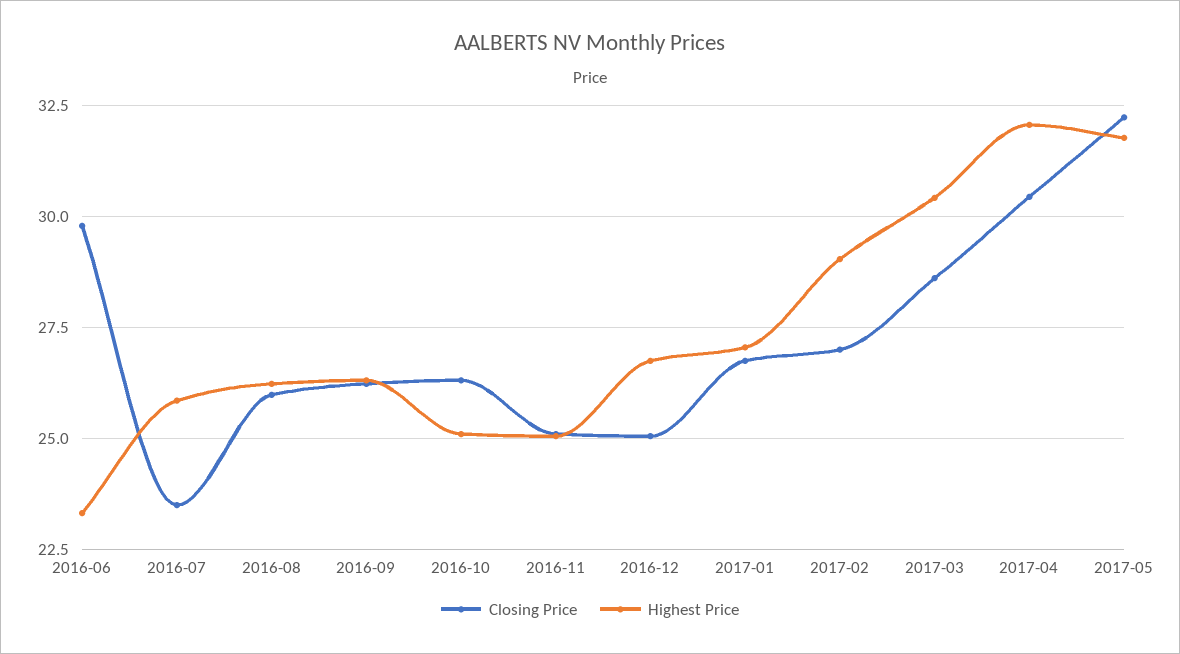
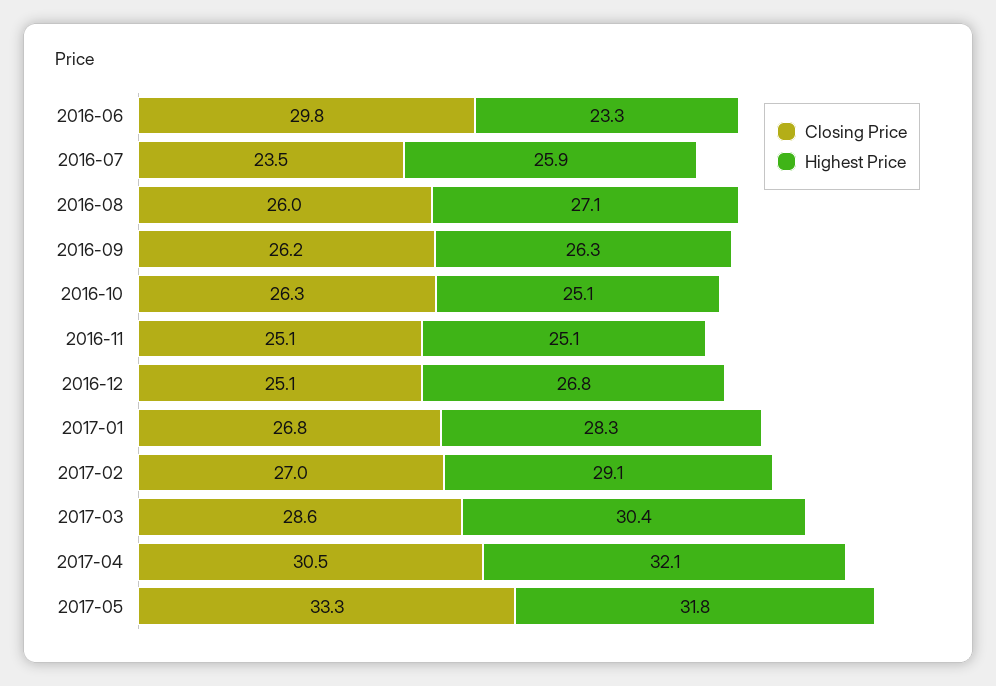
  {
    "Closing Price": {
      "2016-06": 29.8,
      "2016-07": 23.5,
      "2016-08": 26,
      "2016-09": 26.2,
      "2016-10": 26.3,
      "2016-11": 25.1,
      "2016-12": 25.1,
      "2017-01": 26.8,
      "2017-02": 27,
      "2017-03": 28.6,
      "2017-04": 30.5,
-     "2017-05": 32.25
+     "2017-05": 33.3
    },
    "Highest Price": {
      "2016-06": 23.3,
      "2016-07": 25.9,
-     "2016-08": 26.25,
+     "2016-08": 27.1,
      "2016-09": 26.3,
      "2016-10": 25.1,
      "2016-11": 25.1,
      "2016-12": 26.8,
-     "2017-01": 27,
+     "2017-01": 28.3,
      "2017-02": 29.1,
      "2017-03": 30.4,
      "2017-04": 32.1,
      "2017-05": 31.8
    }
  }

